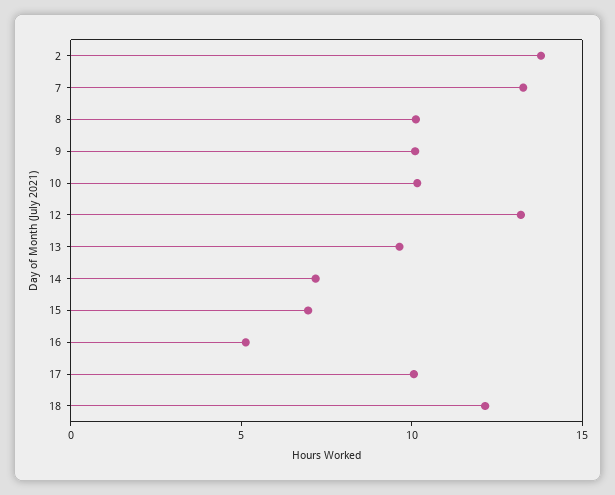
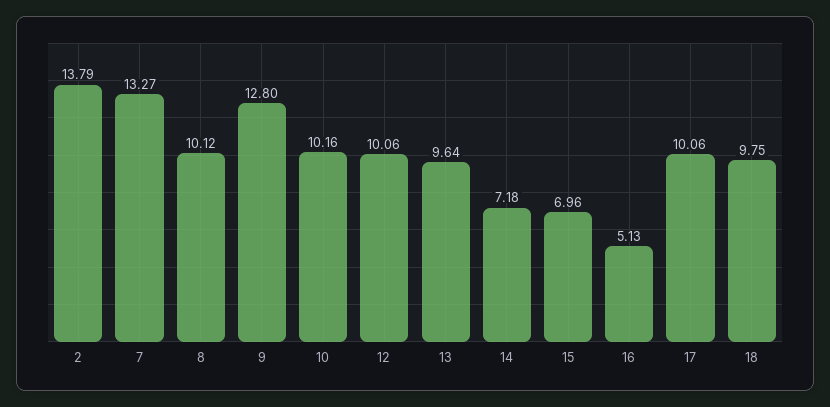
  {
    "2": 13.79,
    "7": 13.27,
    "8": 10.12,
-   "9": 10,
+   "9": 12.8,
    "10": 10.16,
-   "12": 13,
+   "12": 10.06,
    "13": 9.64,
    "14": 7.18,
    "15": 6.96,
    "16": 5.13,
    "17": 10.06,
-   "18": 12
+   "18": 9.75
  }

